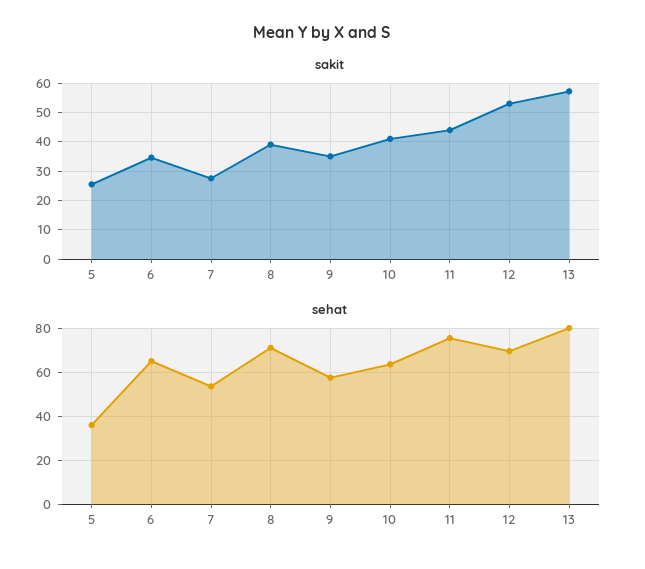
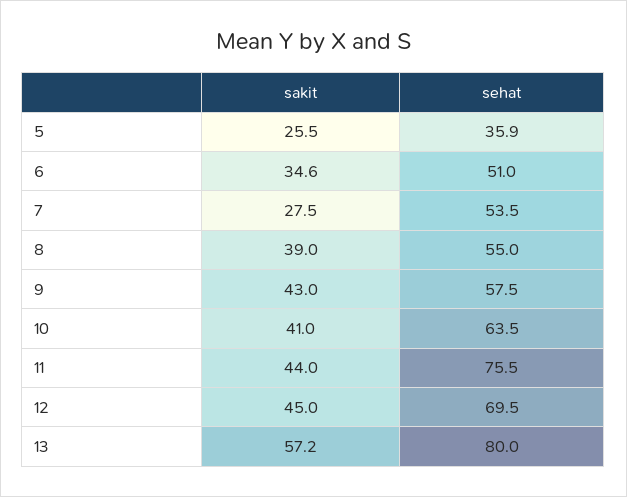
  {
    "sakit": {
      "5": 25.5,
      "6": 34.6,
      "7": 27.5,
      "8": 39,
-     "9": 35,
+     "9": 43,
      "10": 41,
      "11": 44,
-     "12": 52.5,
+     "12": 45,
      "13": 57.2
    },
    "sehat": {
      "5": 35.9,
-     "6": 65,
+     "6": 51,
      "7": 53.5,
-     "8": 70,
+     "8": 55,
      "9": 57.5,
      "10": 63.5,
      "11": 75.5,
      "12": 69.5,
      "13": 80
    }
  }

